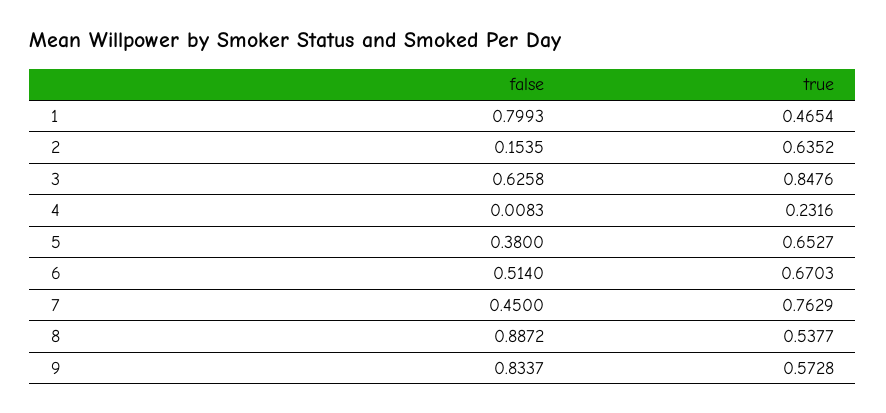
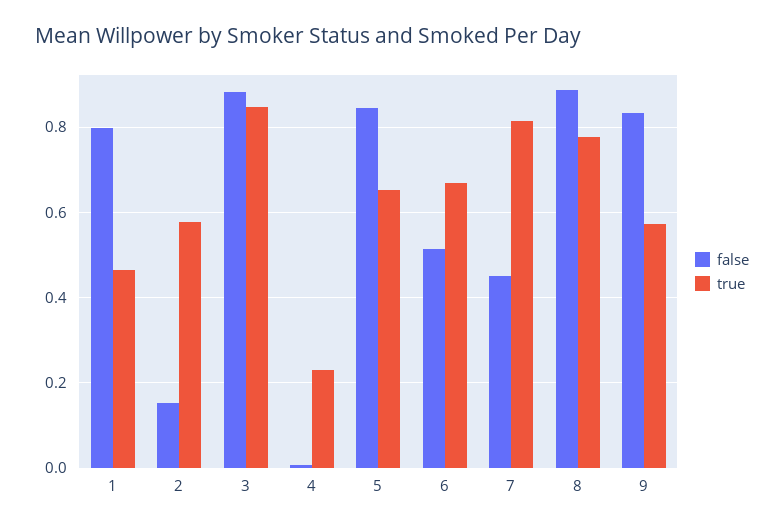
  {
    "false": {
      "1": 0.7993,
      "2": 0.1535,
-     "3": 0.6258,
+     "3": 0.88,
      "4": 0.0083,
-     "5": 0.38,
+     "5": 0.84,
      "6": 0.514,
      "7": 0.45,
      "8": 0.8872,
      "9": 0.8337
    },
    "true": {
      "1": 0.4654,
-     "2": 0.6352,
+     "2": 0.58,
      "3": 0.8476,
      "4": 0.2316,
      "5": 0.6527,
      "6": 0.6703,
-     "7": 0.7629,
+     "7": 0.82,
-     "8": 0.5377,
+     "8": 0.78,
      "9": 0.5728
    }
  }

